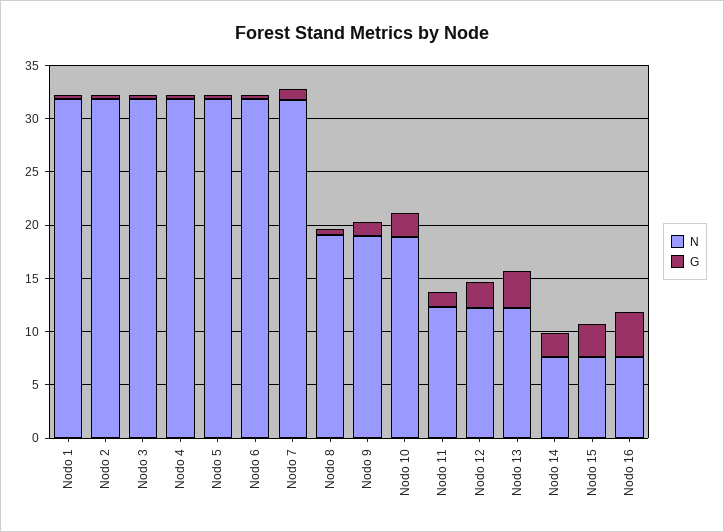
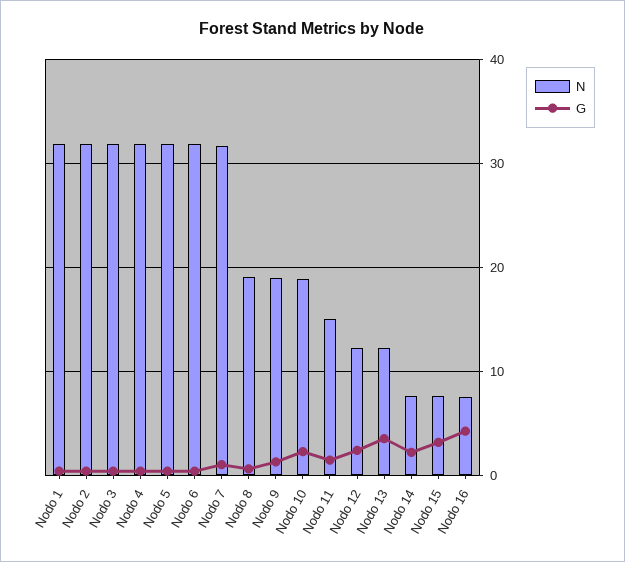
  {
    "N": {
      "Nodo 1": 32,
      "Nodo 2": 32,
      "Nodo 3": 32,
      "Nodo 4": 32,
      "Nodo 5": 32,
      "Nodo 6": 32,
      "Nodo 7": 32,
      "Nodo 8": 19,
      "Nodo 9": 19,
      "Nodo 10": 19,
-     "Nodo 11": 12,
+     "Nodo 11": 15,
      "Nodo 12": 12,
      "Nodo 13": 12,
      "Nodo 14": 8,
      "Nodo 15": 8,
      "Nodo 16": 8
    },
    "G": {
      "Nodo 1": 0,
      "Nodo 2": 0,
      "Nodo 3": 0,
      "Nodo 4": 0,
      "Nodo 5": 0,
      "Nodo 6": 0,
      "Nodo 7": 1,
      "Nodo 8": 1,
      "Nodo 9": 1,
      "Nodo 10": 2,
      "Nodo 11": 1,
      "Nodo 12": 2,
      "Nodo 13": 4,
      "Nodo 14": 2,
      "Nodo 15": 3,
      "Nodo 16": 4
    }
  }

